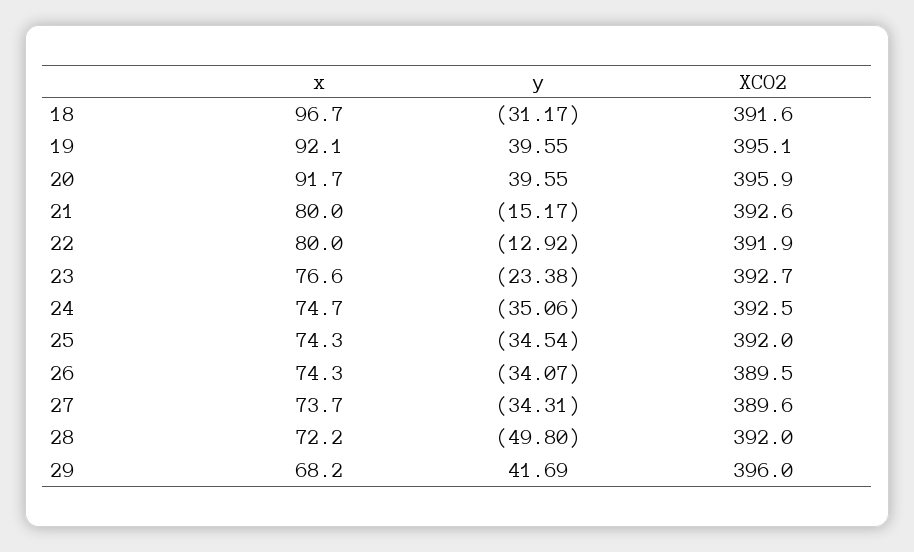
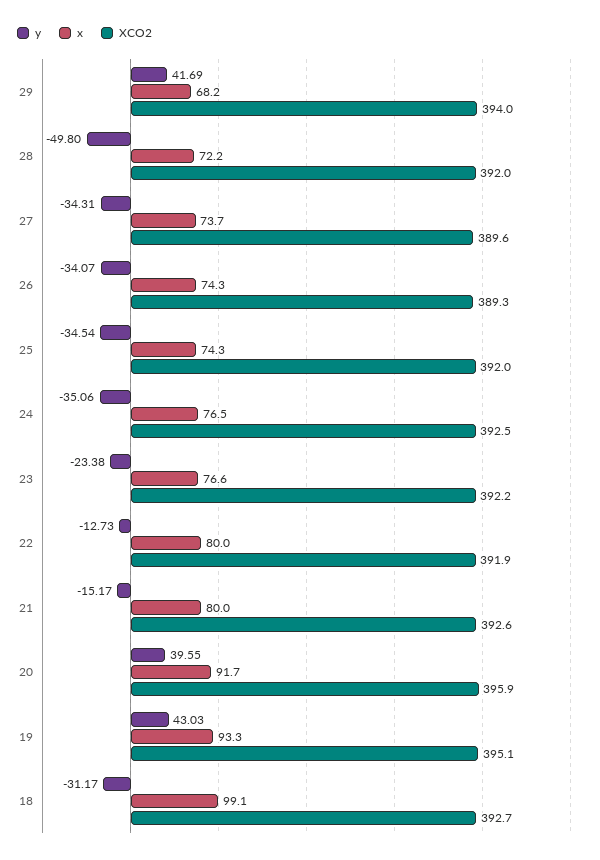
  {
    "x": {
-     "18": 96.7,
+     "18": 99.1,
-     "19": 92.1,
+     "19": 93.3,
      "20": 91.7,
      "21": 80,
      "22": 80,
      "23": 76.6,
-     "24": 74.7,
+     "24": 76.5,
      "25": 74.3,
      "26": 74.3,
      "27": 73.7,
      "28": 72.2,
      "29": 68.2
    },
    "y": {
      "18": -31.17,
-     "19": 39.55,
+     "19": 43.03,
      "20": 39.55,
      "21": -15.17,
-     "22": -12.92,
+     "22": -12.73,
      "23": -23.38,
      "24": -35.06,
      "25": -34.54,
      "26": -34.07,
      "27": -34.31,
      "28": -49.8,
      "29": 41.69
    },
    "XCO2": {
-     "18": 391.6,
+     "18": 392.7,
      "19": 395.1,
      "20": 395.9,
      "21": 392.6,
      "22": 391.9,
-     "23": 392.7,
+     "23": 392.2,
      "24": 392.5,
      "25": 392,
-     "26": 389.5,
+     "26": 389.3,
      "27": 389.6,
      "28": 392,
-     "29": 396
+     "29": 394
    }
  }

